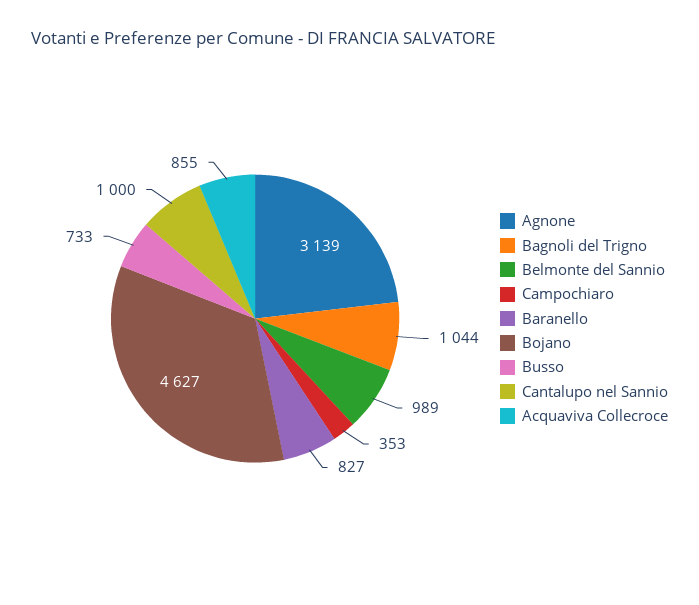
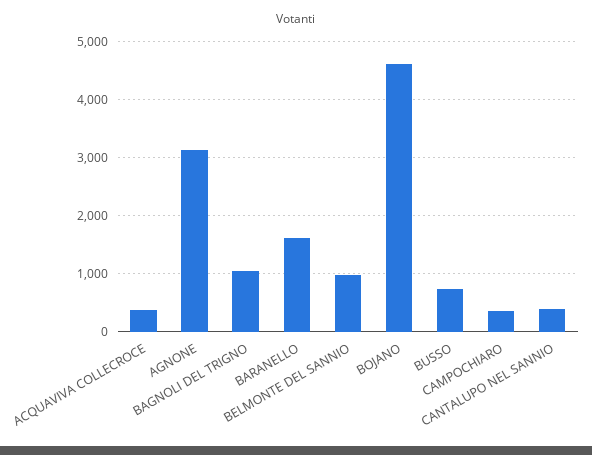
  {
    "Agnone": 3139,
    "Bagnoli del Trigno": 1044,
    "Belmonte del Sannio": 989,
    "Campochiaro": 353,
-   "Baranello": 827,
+   "Baranello": 1600,
    "Bojano": 4627,
    "Busso": 733,
-   "Cantalupo nel Sannio": 1000,
+   "Cantalupo nel Sannio": 400,
-   "Acquaviva Collecroce": 855
+   "Acquaviva Collecroce": 400
  }

